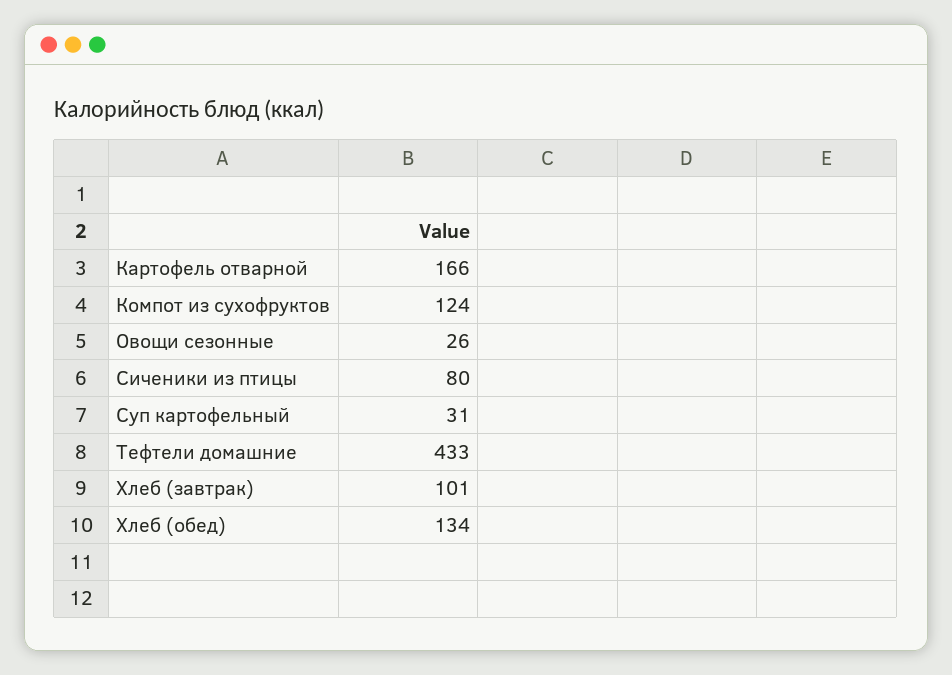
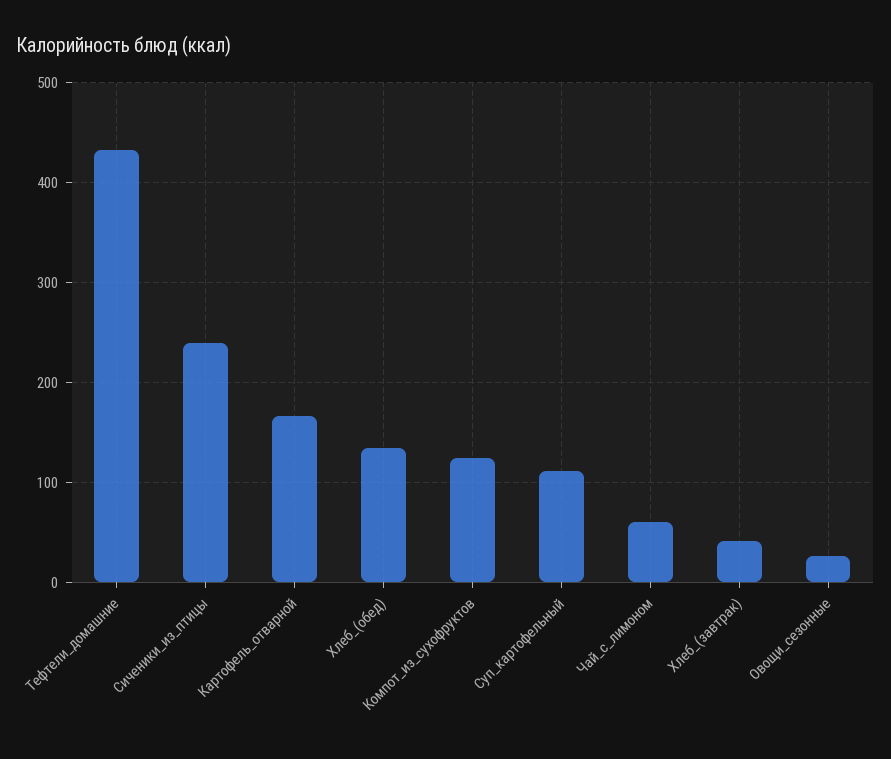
  {
    "Картофель отварной": 166,
    "Компот из сухофруктов": 124,
    "Овощи сезонные": 26,
-   "Сиченики из птицы": 80,
+   "Сиченики из птицы": 240,
-   "Суп картофельный": 31,
+   "Суп картофельный": 110,
    "Тефтели домашние": 433,
-   "Хлеб (завтрак)": 101,
+   "Хлеб (завтрак)": 40,
-   "Хлеб (обед)": 134
+   "Хлеб (обед)": 134,
+   "Чай_с_лимоном": 60
  }

